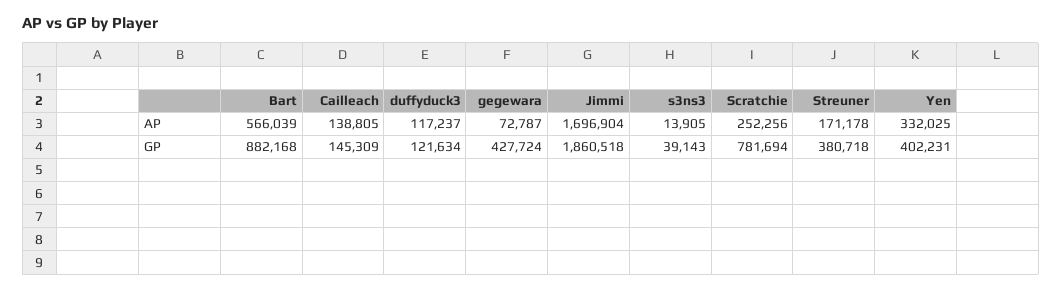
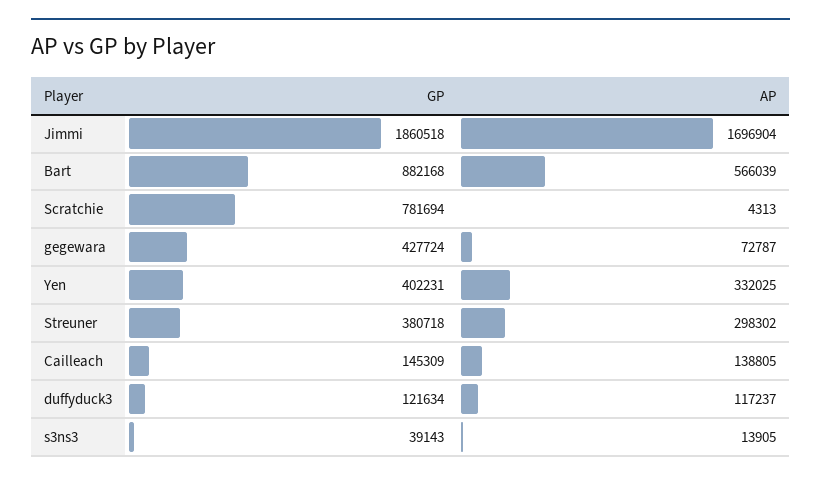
  {
    "Bart": {
      "AP": 566039,
      "GP": 882168
    },
    "Cailleach": {
      "AP": 138805,
      "GP": 145309
    },
    "duffyduck3": {
      "AP": 117237,
      "GP": 121634
    },
    "gegewara": {
      "AP": 72787,
      "GP": 427724
    },
    "Jimmi": {
      "AP": 1696904,
      "GP": 1860518
    },
    "s3ns3": {
      "AP": 13905,
      "GP": 39143
    },
    "Scratchie": {
-     "AP": 252256,
+     "AP": 4313,
      "GP": 781694
    },
    "Streuner": {
-     "AP": 171178,
+     "AP": 298302,
      "GP": 380718
    },
    "Yen": {
      "AP": 332025,
      "GP": 402231
    }
  }

